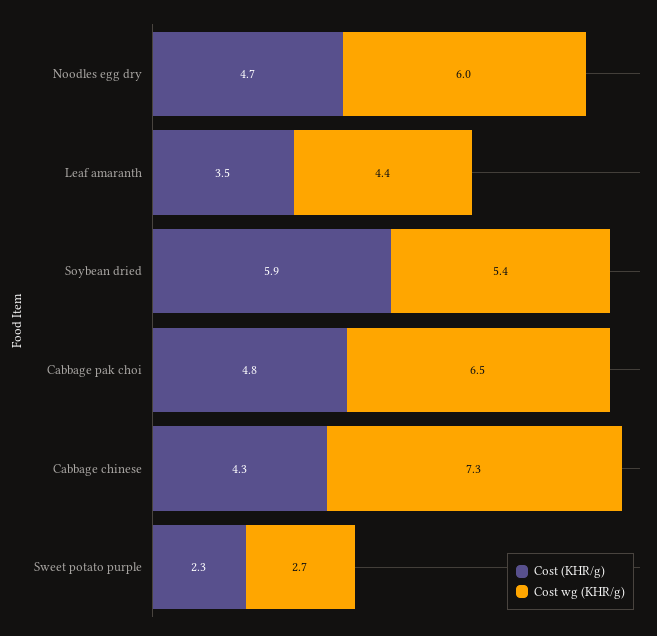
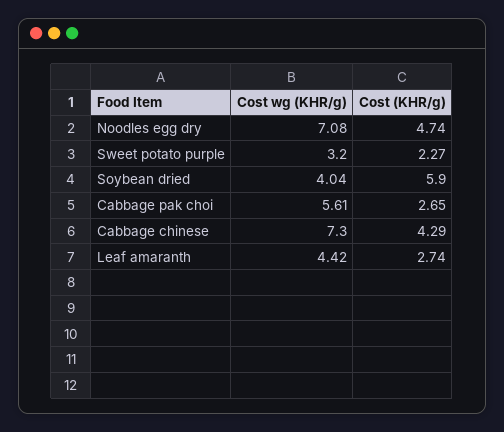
  {
    "Cost (KHR/g)": {
      "Noodles egg dry": 4.74,
-     "Leaf amaranth": 3.5,
+     "Leaf amaranth": 2.74,
      "Soybean dried": 5.9,
-     "Cabbage pak choi": 4.8,
+     "Cabbage pak choi": 2.65,
      "Cabbage chinese": 4.29,
      "Sweet potato purple": 2.27
    },
    "Cost wg (KHR/g)": {
-     "Noodles egg dry": 6,
+     "Noodles egg dry": 7.08,
      "Leaf amaranth": 4.42,
-     "Soybean dried": 5.4,
+     "Soybean dried": 4.04,
-     "Cabbage pak choi": 6.5,
+     "Cabbage pak choi": 5.61,
      "Cabbage chinese": 7.3,
-     "Sweet potato purple": 2.7
+     "Sweet potato purple": 3.2
    }
  }

